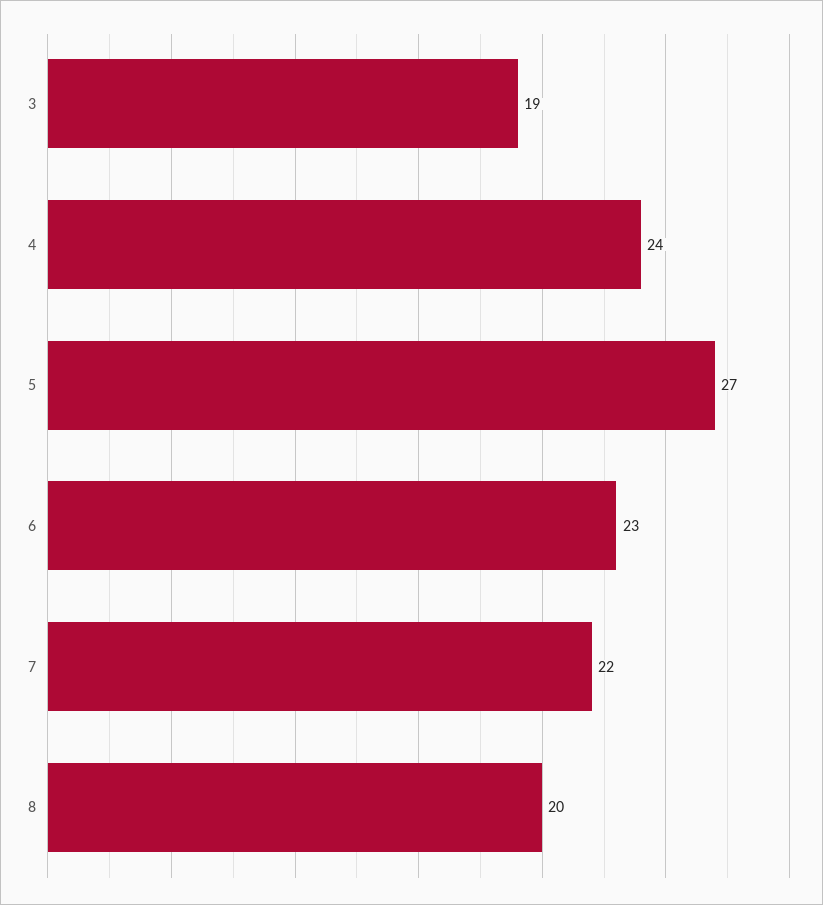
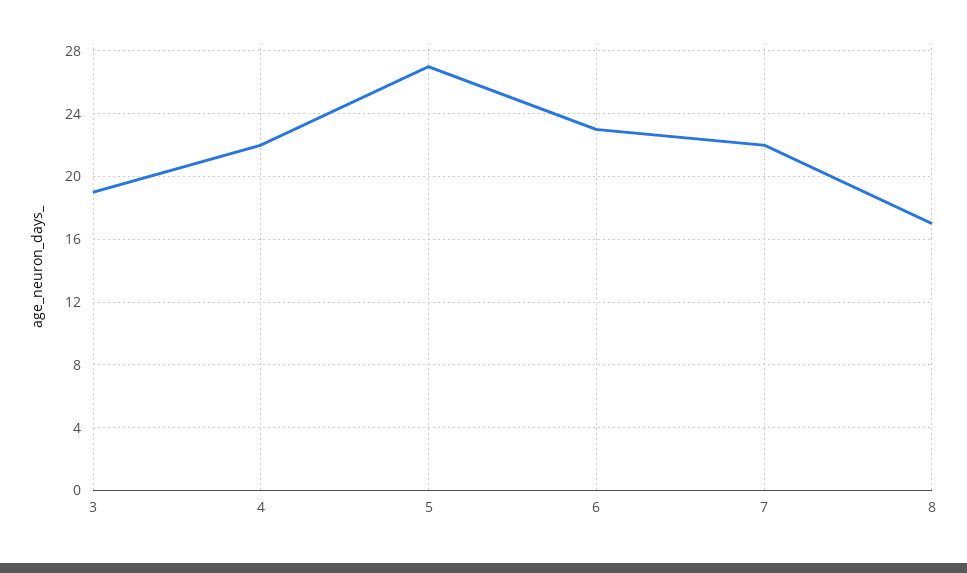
  {
    "3": 19,
-   "4": 24,
+   "4": 22,
    "5": 27,
    "6": 23,
    "7": 22,
-   "8": 20
+   "8": 17
  }

